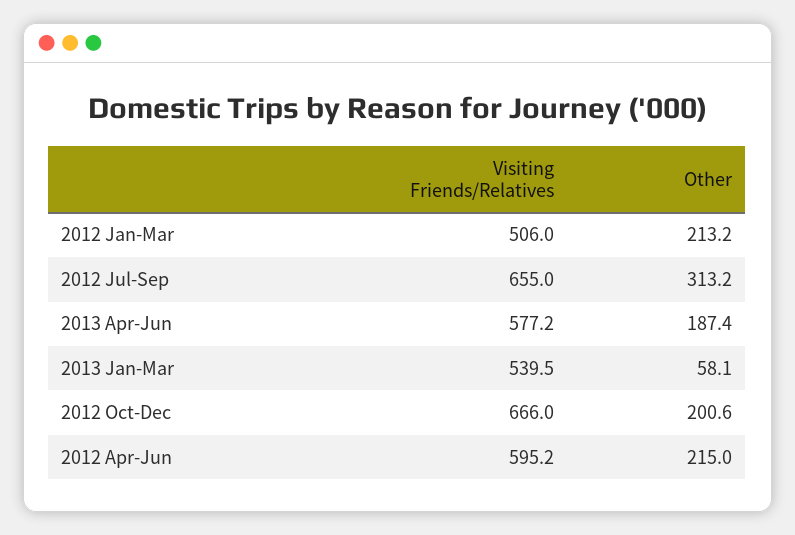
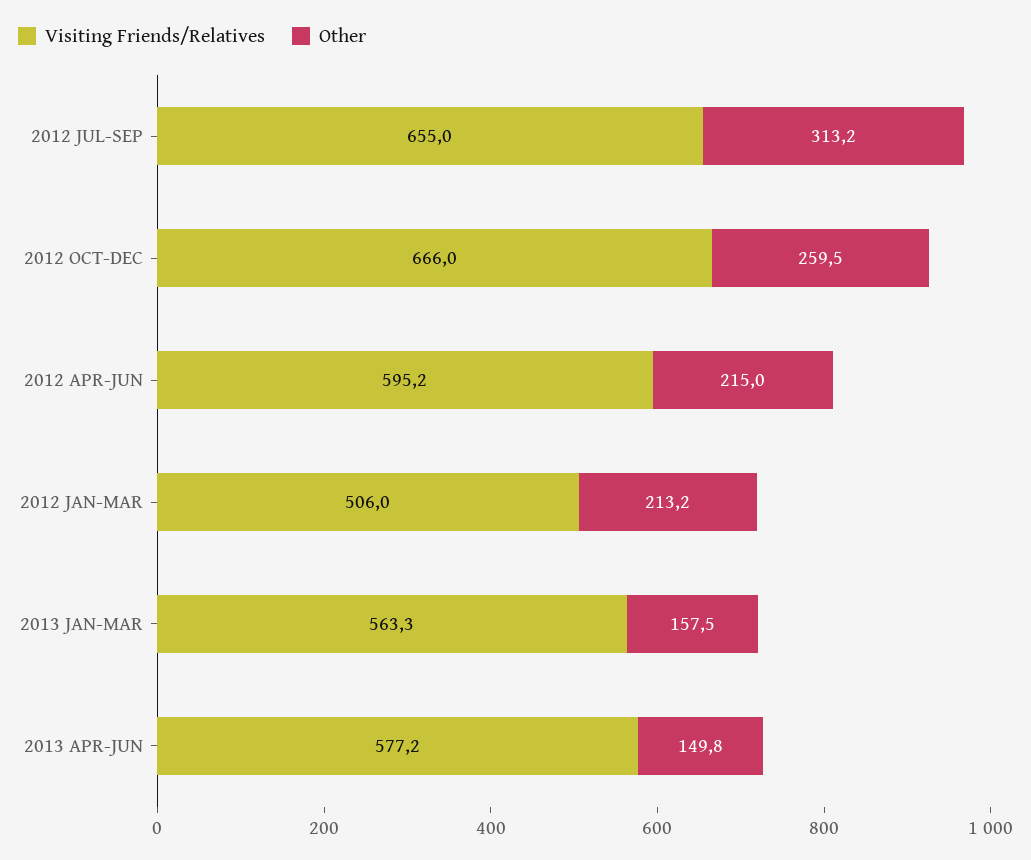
  {
    "Visiting Friends/Relatives": {
      "2012 Jan-Mar": 506,
      "2012 Jul-Sep": 655,
      "2013 Apr-Jun": 577.2,
-     "2013 Jan-Mar": 539.5,
+     "2013 Jan-Mar": 563.3,
      "2012 Oct-Dec": 666,
      "2012 Apr-Jun": 595.2
    },
    "Other": {
      "2012 Jan-Mar": 213.2,
      "2012 Jul-Sep": 313.2,
-     "2013 Apr-Jun": 187.4,
+     "2013 Apr-Jun": 149.8,
-     "2013 Jan-Mar": 58.1,
+     "2013 Jan-Mar": 157.5,
-     "2012 Oct-Dec": 200.6,
+     "2012 Oct-Dec": 259.5,
      "2012 Apr-Jun": 215
    }
  }

